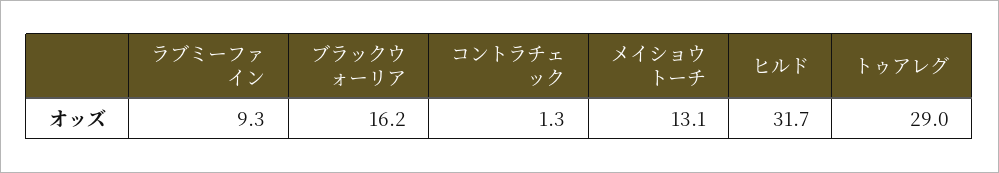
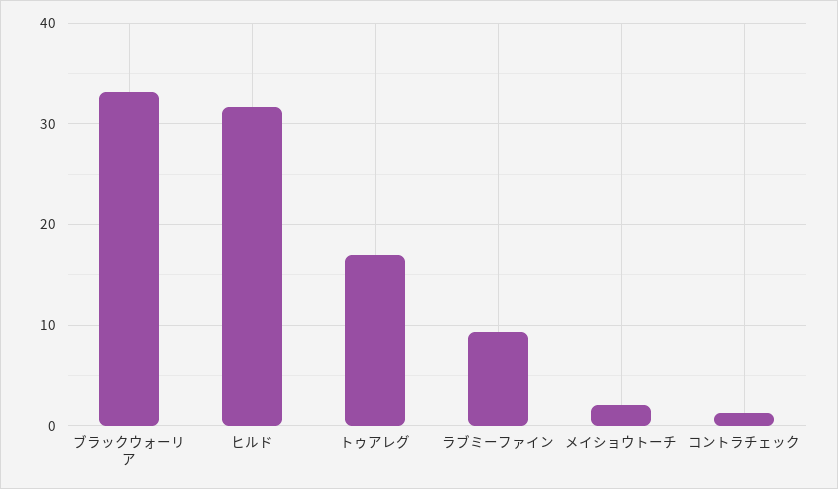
  {
    "ラブミーファイン": 9.3,
-   "ブラックウォーリア": 16.2,
+   "ブラックウォーリア": 33,
    "コントラチェック": 1.3,
-   "メイショウトーチ": 13.1,
+   "メイショウトーチ": 2,
    "ヒルド": 31.7,
-   "トゥアレグ": 29
+   "トゥアレグ": 17
  }

